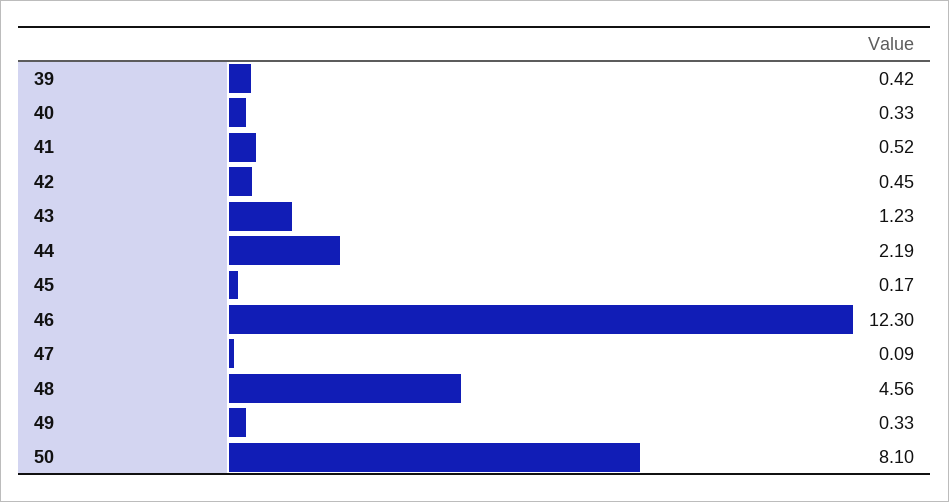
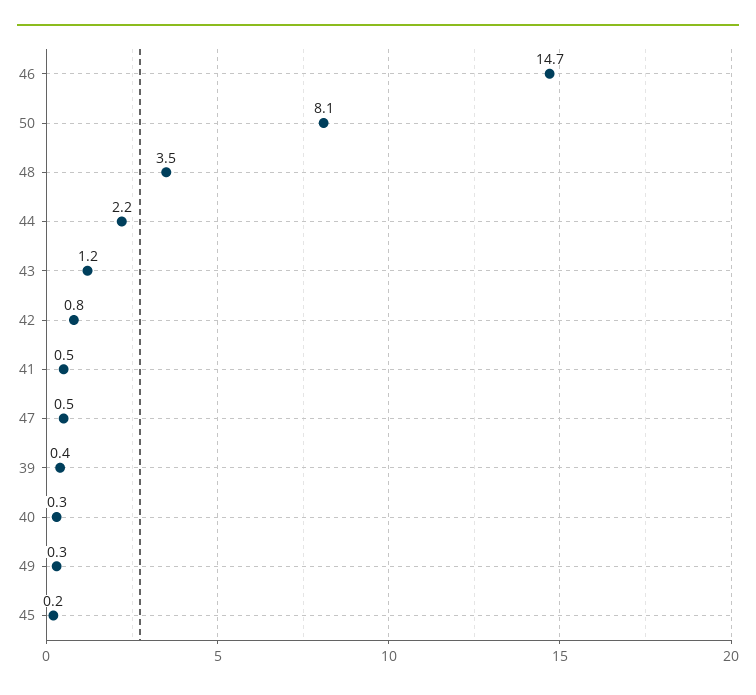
  {
    "39": 0.42,
    "40": 0.33,
    "41": 0.52,
-   "42": 0.45,
+   "42": 0.8,
    "43": 1.23,
    "44": 2.19,
    "45": 0.17,
-   "46": 12.3,
+   "46": 14.7,
-   "47": 0.09,
+   "47": 0.5,
-   "48": 4.56,
+   "48": 3.5,
    "49": 0.33,
    "50": 8.1
  }

